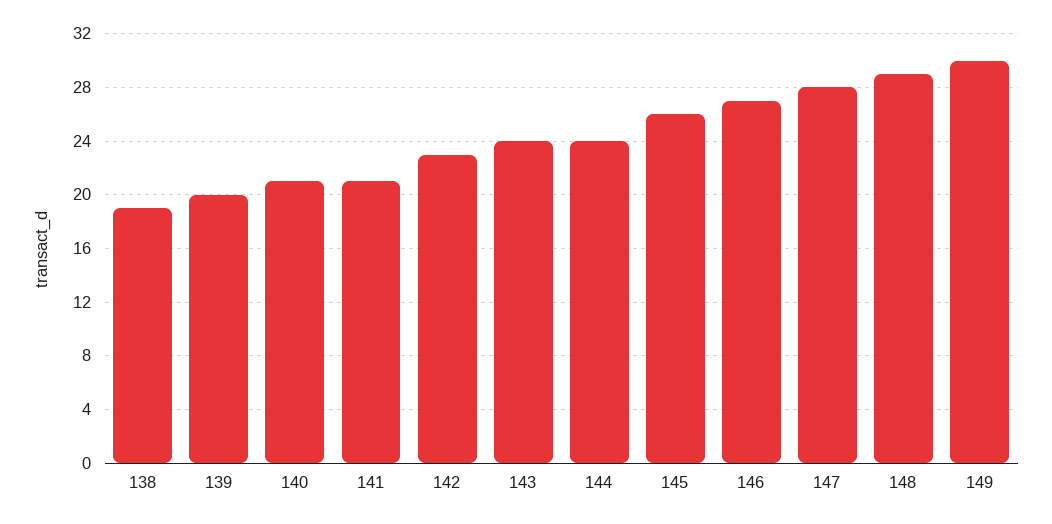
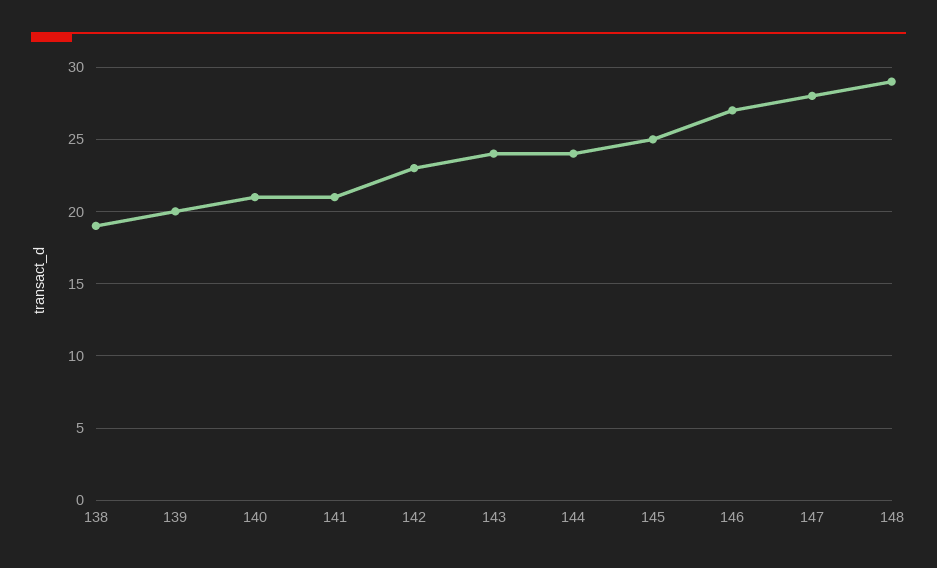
  {
    "138": 19,
    "139": 20,
    "140": 21,
    "141": 21,
    "142": 23,
    "143": 24,
    "144": 24,
-   "145": 26,
+   "145": 25,
    "146": 27,
    "147": 28,
-   "148": 29,
+   "148": 29
-   "149": 30
  }

